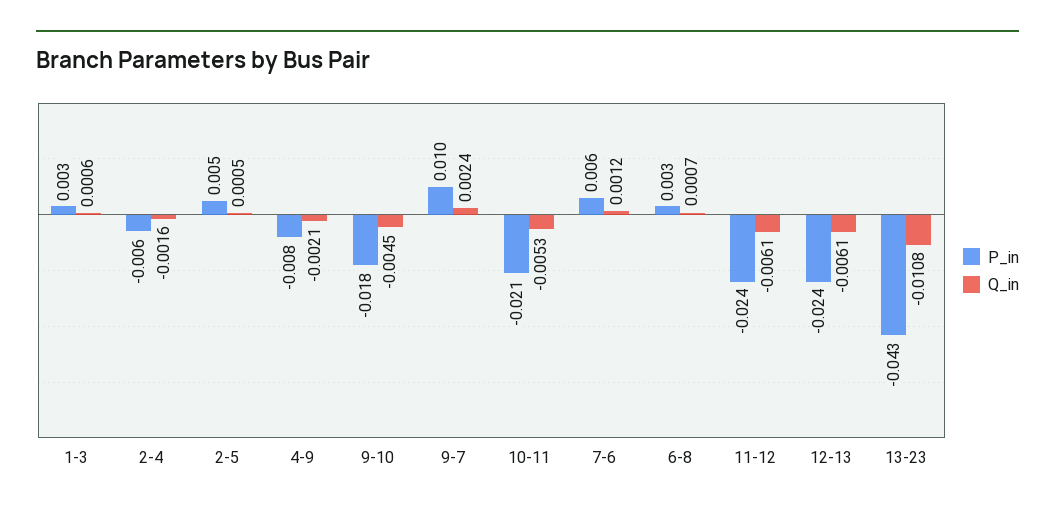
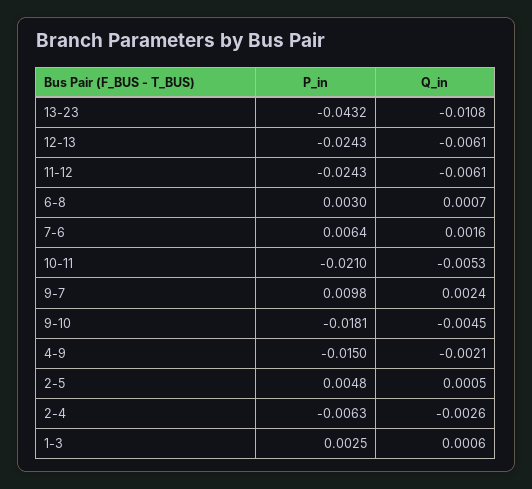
  {
    "P_in": {
      "1-3": 0.0025,
      "2-4": -0.0063,
      "2-5": 0.0048,
-     "4-9": -0.008,
+     "4-9": -0.015,
      "9-10": -0.0181,
      "9-7": 0.0098,
      "10-11": -0.021,
      "7-6": 0.0064,
      "6-8": 0.003,
      "11-12": -0.0243,
      "12-13": -0.0243,
      "13-23": -0.0432
    },
    "Q_in": {
      "1-3": 0.0006,
-     "2-4": -0.0016,
+     "2-4": -0.0026,
      "2-5": 0.0005,
      "4-9": -0.0021,
      "9-10": -0.0045,
      "9-7": 0.0024,
      "10-11": -0.0053,
-     "7-6": 0.0012,
+     "7-6": 0.0016,
      "6-8": 0.0007,
      "11-12": -0.0061,
      "12-13": -0.0061,
      "13-23": -0.0108
    }
  }

